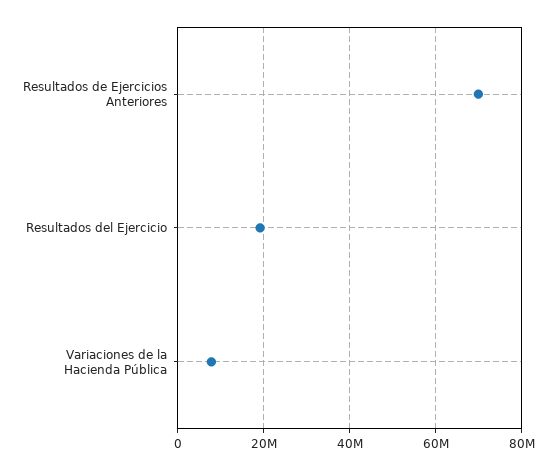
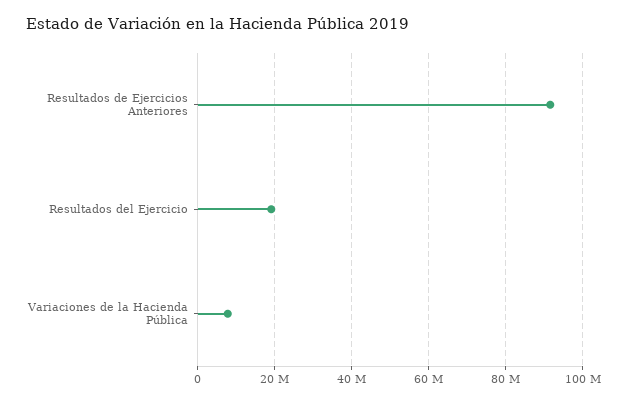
  {
-   "Resultados de Ejercicios Anteriores": 70000000,
+   "Resultados de Ejercicios Anteriores": 92000000,
    "Resultados del Ejercicio": 20000000,
    "Variaciones de la Hacienda Pública": 8000000
  }

